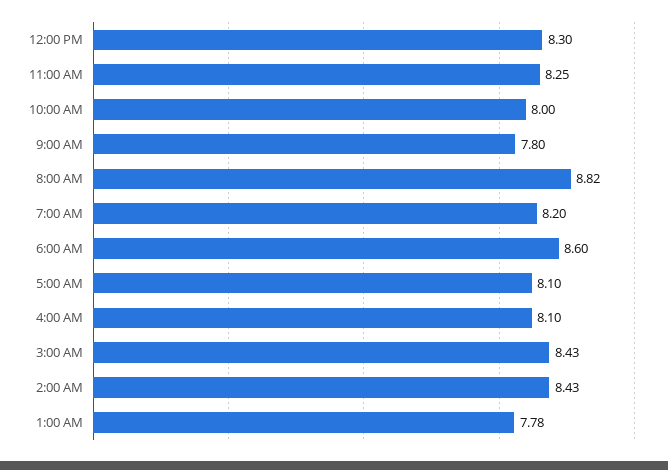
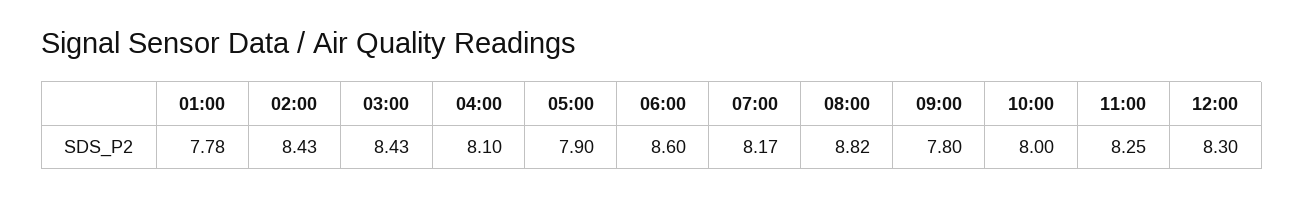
  {
    "12:00 PM": 8.3,
    "11:00 AM": 8.25,
    "10:00 AM": 8,
    "9:00 AM": 7.8,
    "8:00 AM": 8.82,
-   "7:00 AM": 8.2,
+   "7:00 AM": 8.17,
    "6:00 AM": 8.6,
-   "5:00 AM": 8.1,
+   "5:00 AM": 7.9,
    "4:00 AM": 8.1,
    "3:00 AM": 8.43,
    "2:00 AM": 8.43,
    "1:00 AM": 7.78
  }

